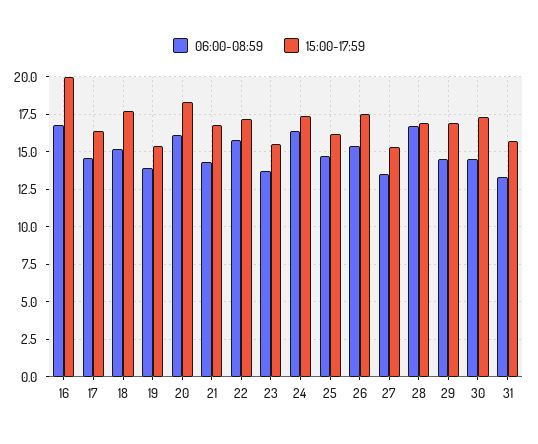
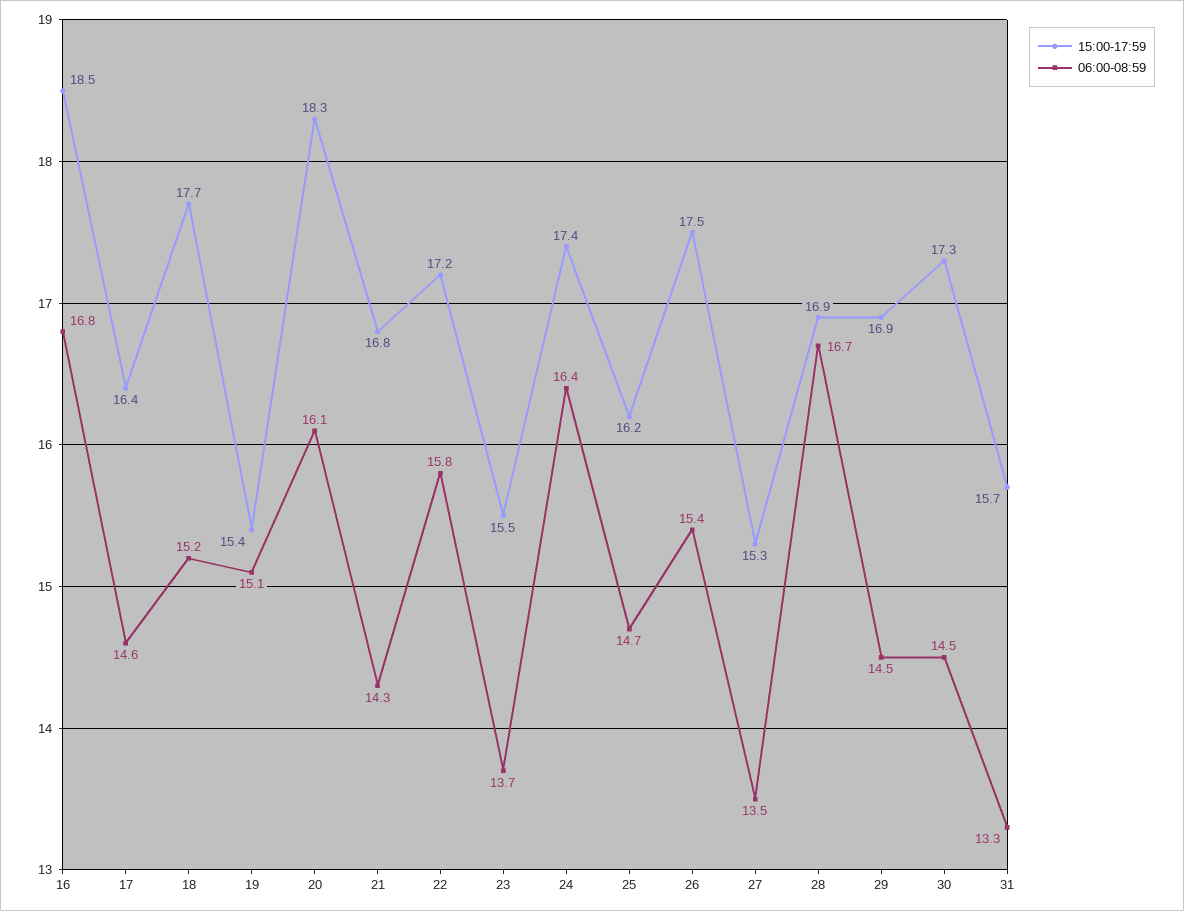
  {
    "06:00-08:59": {
      "16": 16.8,
      "17": 14.6,
      "18": 15.2,
-     "19": 14,
+     "19": 15.1,
      "20": 16.1,
      "21": 14.3,
      "22": 15.8,
      "23": 13.7,
      "24": 16.4,
      "25": 14.7,
      "26": 15.4,
      "27": 13.5,
      "28": 16.7,
      "29": 14.5,
      "30": 14.5,
      "31": 13.3
    },
    "15:00-17:59": {
-     "16": 20,
+     "16": 18.5,
      "17": 16.4,
      "18": 17.7,
      "19": 15.4,
      "20": 18.3,
      "21": 16.8,
      "22": 17.2,
      "23": 15.5,
      "24": 17.4,
      "25": 16.2,
      "26": 17.5,
      "27": 15.3,
      "28": 16.9,
      "29": 16.9,
      "30": 17.3,
      "31": 15.7
    }
  }

